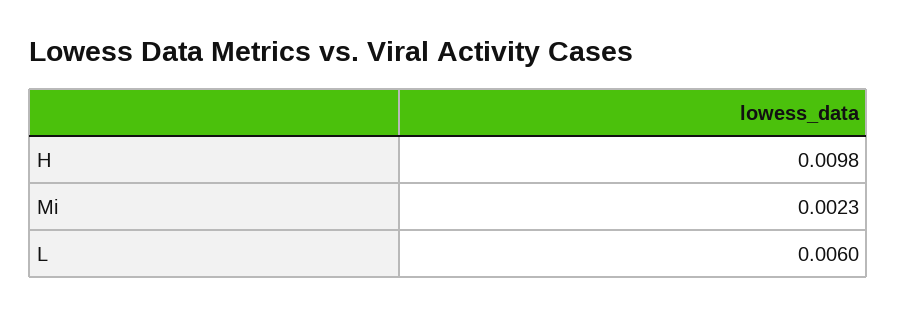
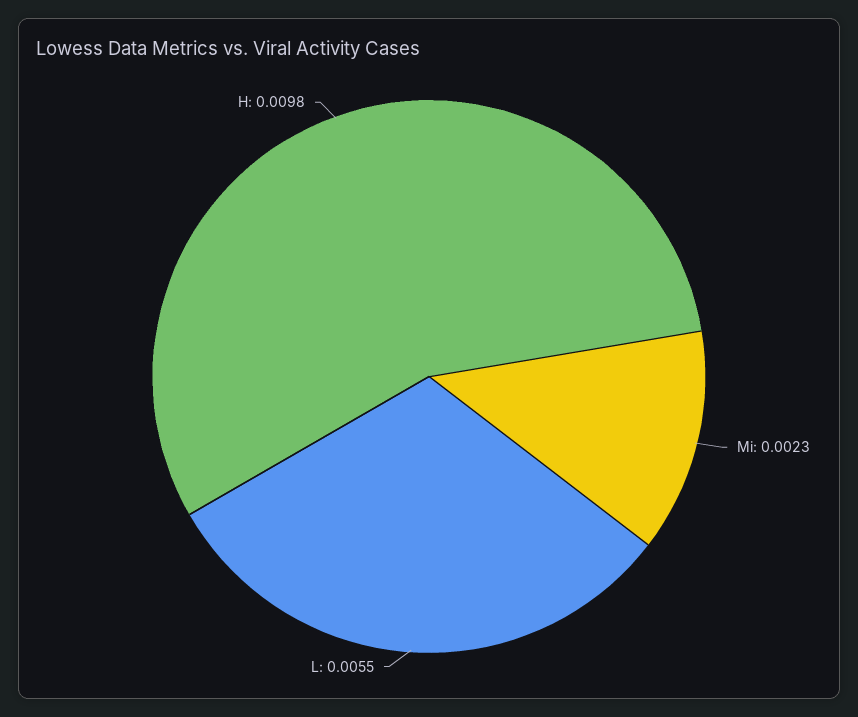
  {
    "H": 0.0098,
    "Mi": 0.0023,
-   "L": 0.006
+   "L": 0.0055
  }

